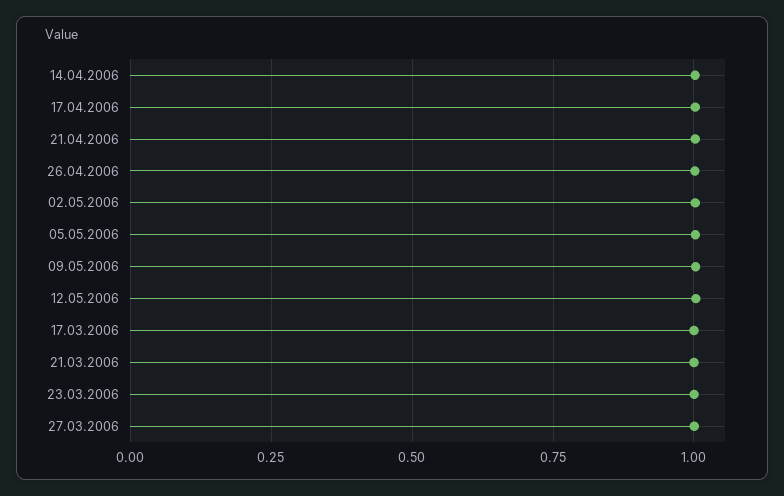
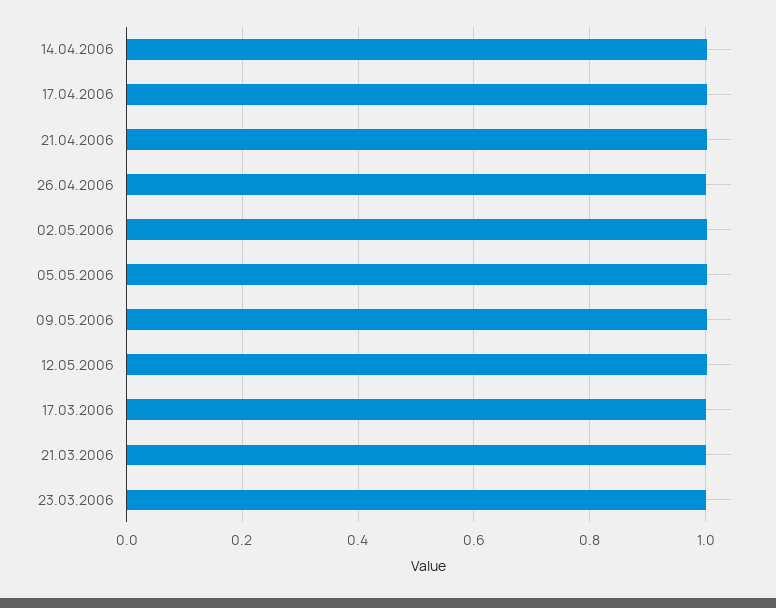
  {
    "14.04.2006": 1,
    "17.04.2006": 1,
    "21.04.2006": 1,
    "26.04.2006": 1,
    "02.05.2006": 1,
    "05.05.2006": 1,
    "09.05.2006": 1,
    "12.05.2006": 1,
    "17.03.2006": 1,
    "21.03.2006": 1,
-   "23.03.2006": 1,
+   "23.03.2006": 1
-   "27.03.2006": 1
  }

